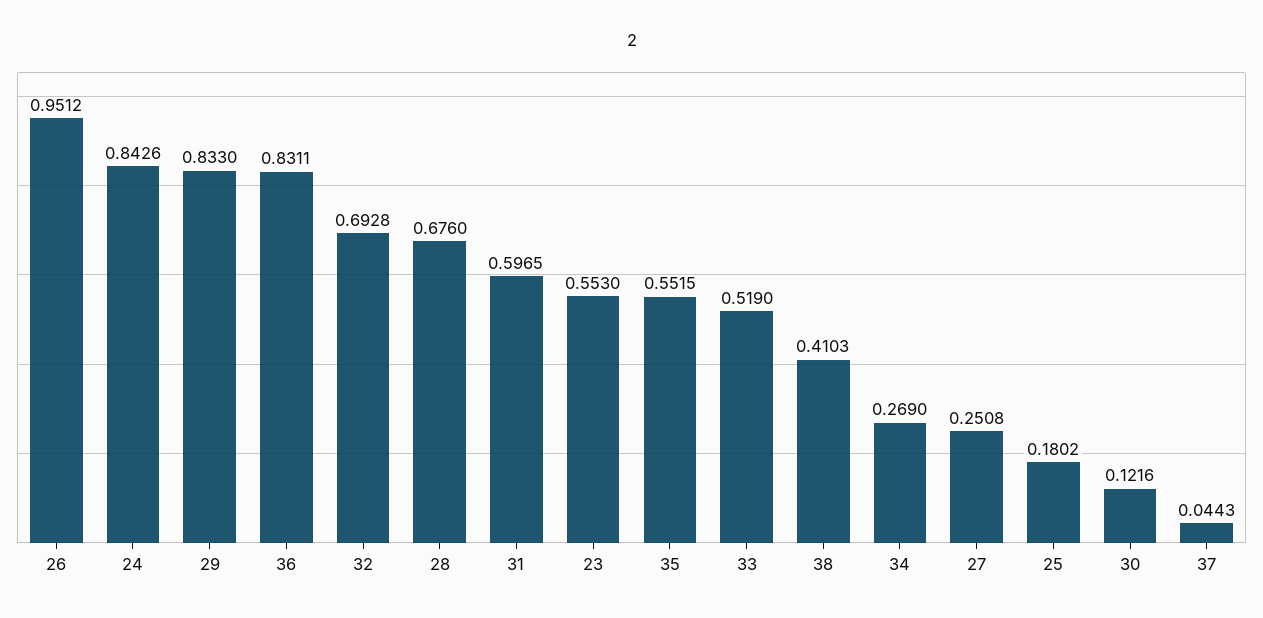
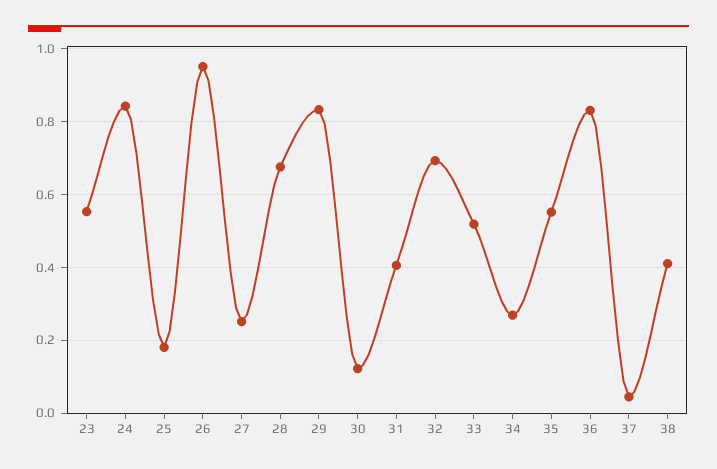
  {
    "26": 0.9512,
    "24": 0.8426,
    "29": 0.833,
    "36": 0.8311,
    "32": 0.6928,
    "28": 0.676,
-   "31": 0.5965,
+   "31": 0.4,
    "23": 0.553,
    "35": 0.5515,
    "33": 0.519,
    "38": 0.4103,
    "34": 0.269,
    "27": 0.2508,
    "25": 0.1802,
    "30": 0.1216,
    "37": 0.0443
  }

